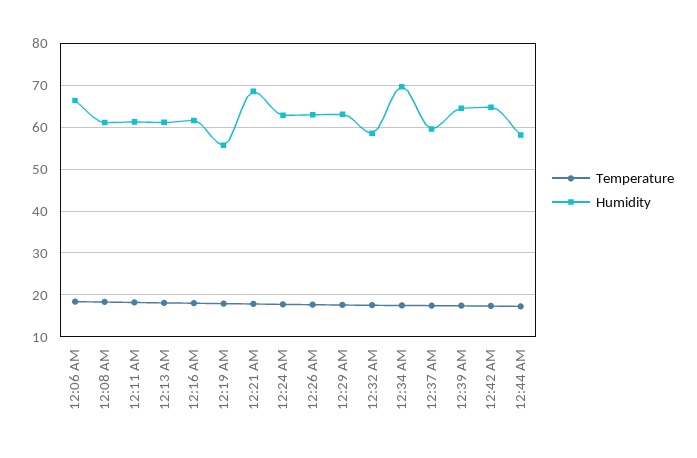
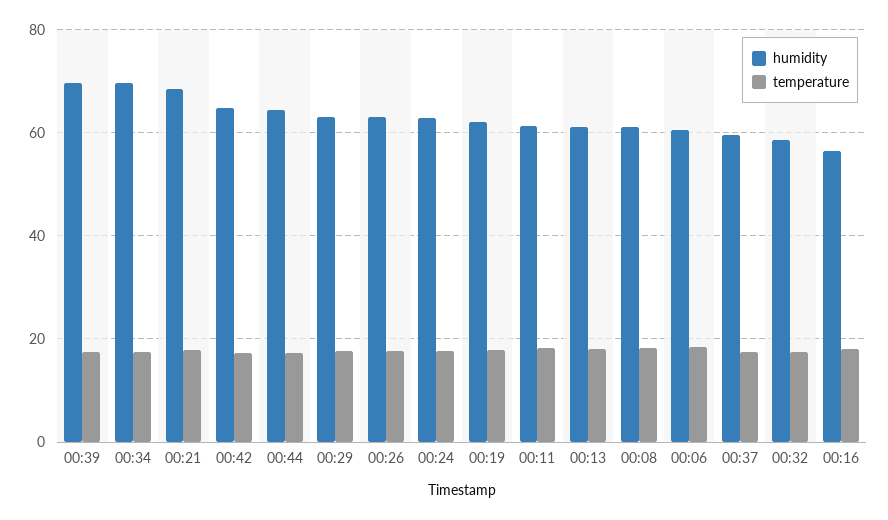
  {
    "Temperature": {
      "12:06 AM": 18,
      "12:08 AM": 18,
      "12:11 AM": 18,
      "12:13 AM": 18,
      "12:16 AM": 18,
      "12:19 AM": 18,
      "12:21 AM": 18,
      "12:24 AM": 18,
      "12:26 AM": 18,
      "12:29 AM": 18,
      "12:32 AM": 18,
      "12:34 AM": 18,
      "12:37 AM": 18,
      "12:39 AM": 18,
      "12:42 AM": 18,
      "12:44 AM": 18
    },
    "Humidity": {
-     "12:06 AM": 66,
+     "12:06 AM": 60,
      "12:08 AM": 62,
      "12:11 AM": 62,
      "12:13 AM": 62,
-     "12:16 AM": 62,
+     "12:16 AM": 56,
-     "12:19 AM": 56,
+     "12:19 AM": 62,
      "12:21 AM": 68,
      "12:24 AM": 62,
      "12:26 AM": 64,
      "12:29 AM": 64,
      "12:32 AM": 58,
      "12:34 AM": 70,
      "12:37 AM": 60,
-     "12:39 AM": 64,
+     "12:39 AM": 70,
      "12:42 AM": 64,
-     "12:44 AM": 58
+     "12:44 AM": 64
    }
  }

